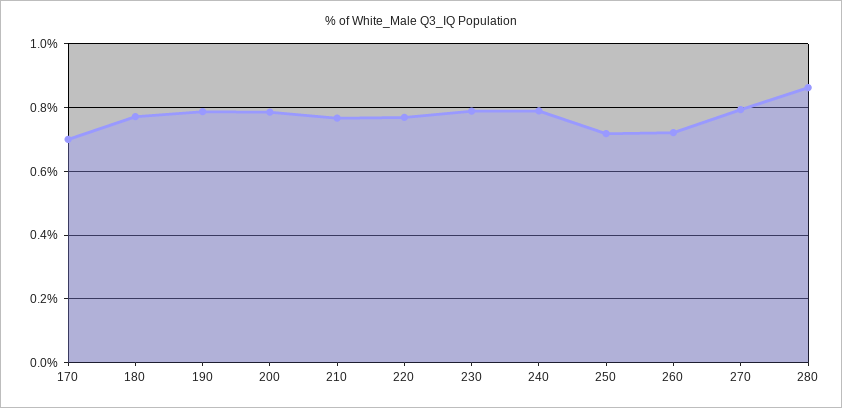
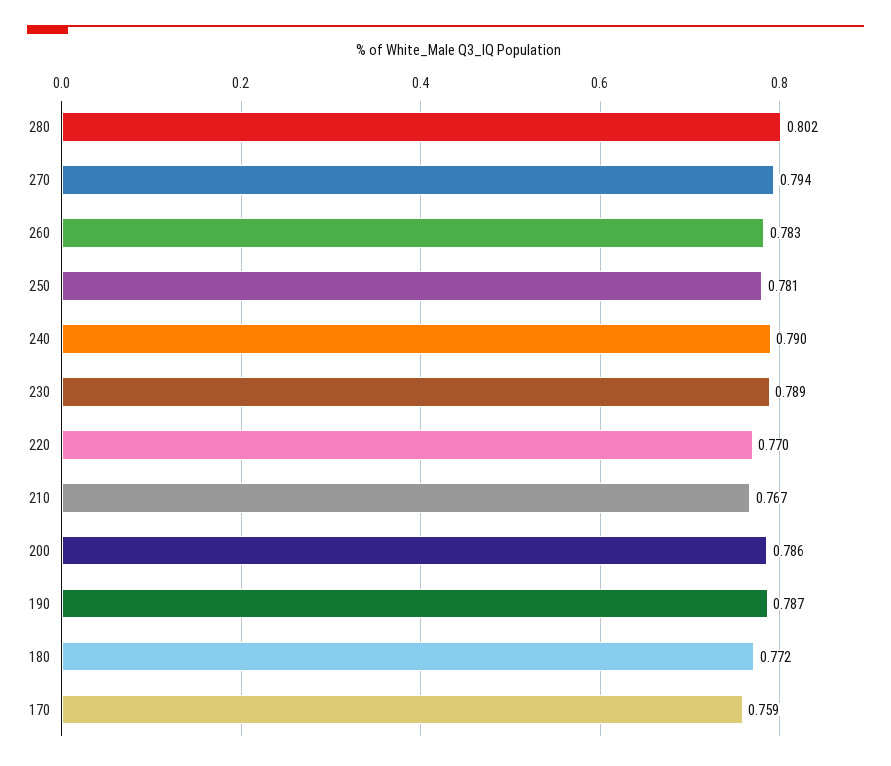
  {
-   "170": 0.7,
+   "170": 0.759,
    "180": 0.772,
    "190": 0.787,
    "200": 0.786,
    "210": 0.767,
    "220": 0.77,
    "230": 0.789,
    "240": 0.79,
-   "250": 0.72,
+   "250": 0.781,
-   "260": 0.72,
+   "260": 0.783,
    "270": 0.794,
-   "280": 0.86
+   "280": 0.802
  }

